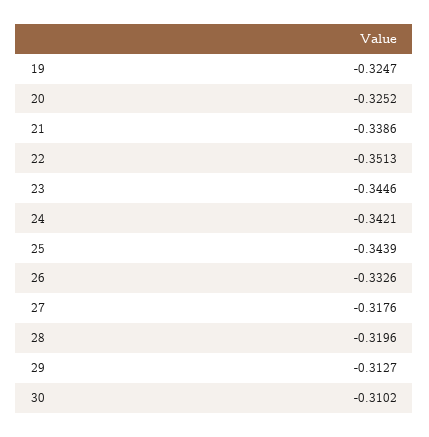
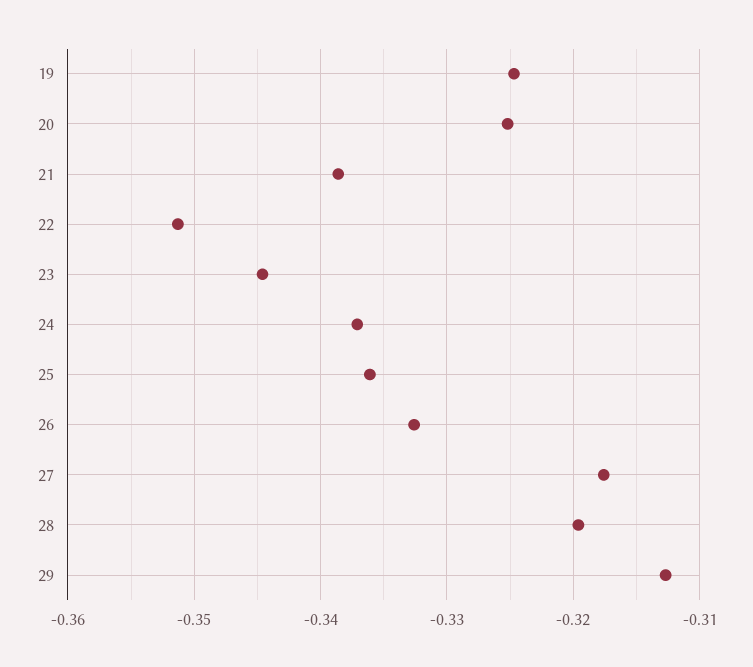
  {
    "19": -0.3247,
    "20": -0.3252,
    "21": -0.3386,
    "22": -0.3513,
    "23": -0.3446,
-   "24": -0.3421,
+   "24": -0.337,
-   "25": -0.3439,
+   "25": -0.336,
    "26": -0.3326,
    "27": -0.3176,
    "28": -0.3196,
-   "29": -0.3127,
+   "29": -0.3127
-   "30": -0.3102
  }

